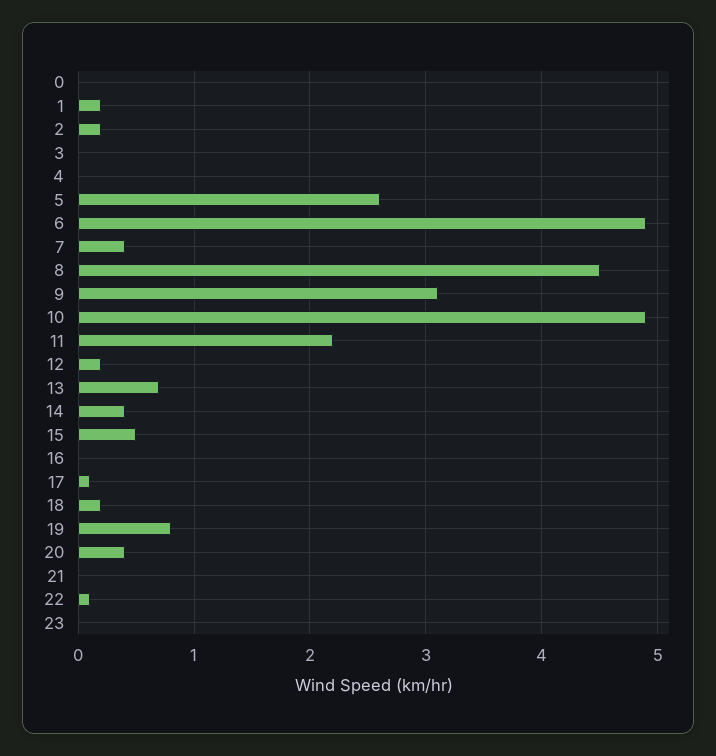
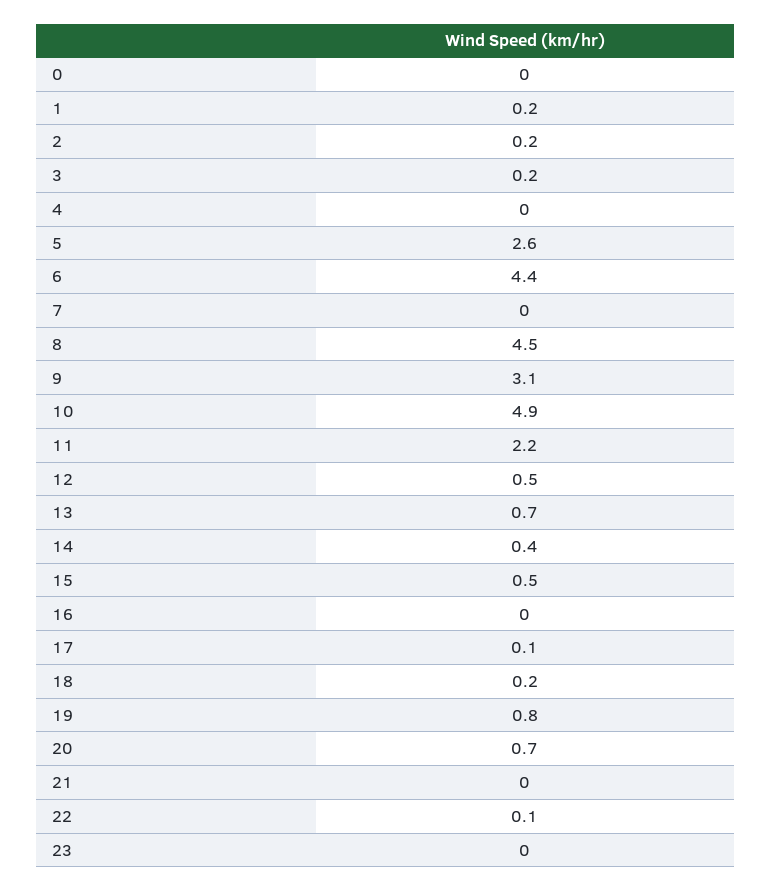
  {
    "0": 0,
    "1": 0.2,
    "2": 0.2,
-   "3": 0,
+   "3": 0.2,
    "4": 0,
    "5": 2.6,
-   "6": 4.9,
+   "6": 4.4,
-   "7": 0.4,
+   "7": 0,
    "8": 4.5,
    "9": 3.1,
    "10": 4.9,
    "11": 2.2,
-   "12": 0.2,
+   "12": 0.5,
    "13": 0.7,
    "14": 0.4,
    "15": 0.5,
    "16": 0,
    "17": 0.1,
    "18": 0.2,
    "19": 0.8,
-   "20": 0.4,
+   "20": 0.7,
    "21": 0,
    "22": 0.1,
    "23": 0
  }

